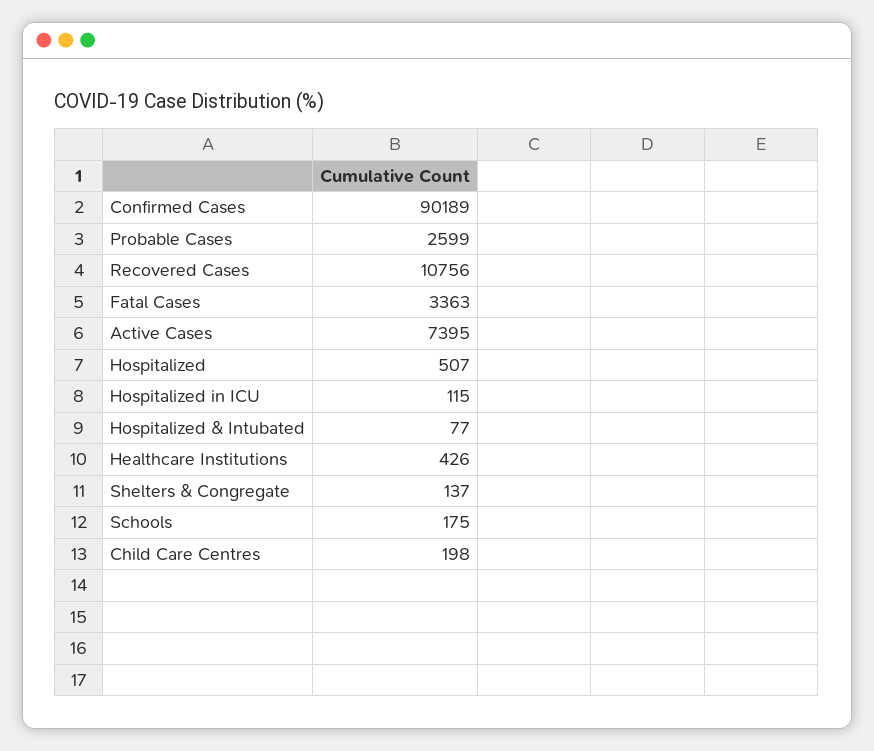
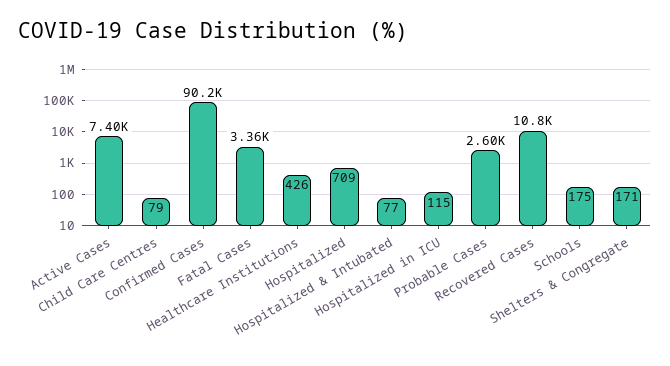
  {
    "Confirmed Cases": 90189,
    "Probable Cases": 2599,
    "Recovered Cases": 10756,
    "Fatal Cases": 3363,
    "Active Cases": 7395,
-   "Hospitalized": 507,
+   "Hospitalized": 709,
    "Hospitalized in ICU": 115,
    "Hospitalized & Intubated": 77,
    "Healthcare Institutions": 426,
-   "Shelters & Congregate": 137,
+   "Shelters & Congregate": 171,
    "Schools": 175,
-   "Child Care Centres": 198
+   "Child Care Centres": 79
  }

